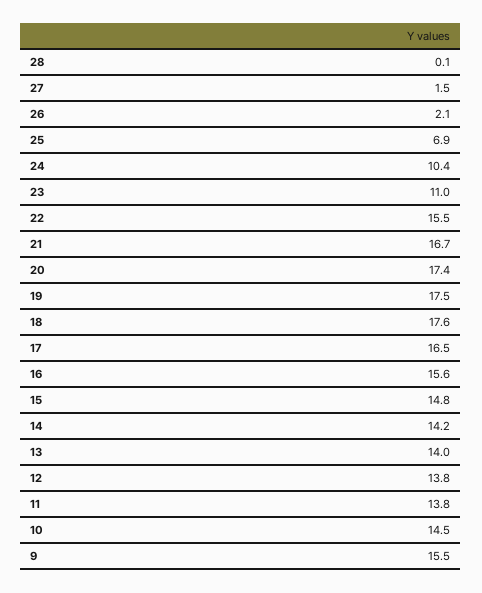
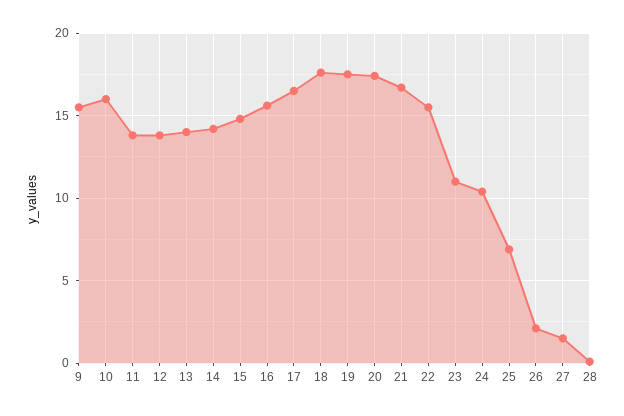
  {
    "28": 0.1,
    "27": 1.5,
    "26": 2.1,
    "25": 6.9,
    "24": 10.4,
    "23": 11,
    "22": 15.5,
    "21": 16.7,
    "20": 17.4,
    "19": 17.5,
    "18": 17.6,
    "17": 16.5,
    "16": 15.6,
    "15": 14.8,
    "14": 14.2,
    "13": 14,
    "12": 13.8,
    "11": 13.8,
-   "10": 14.5,
+   "10": 16,
    "9": 15.5
  }

